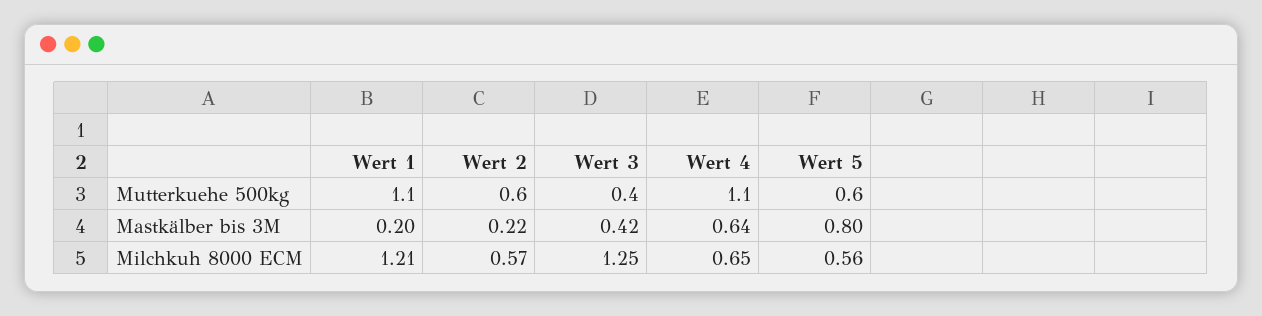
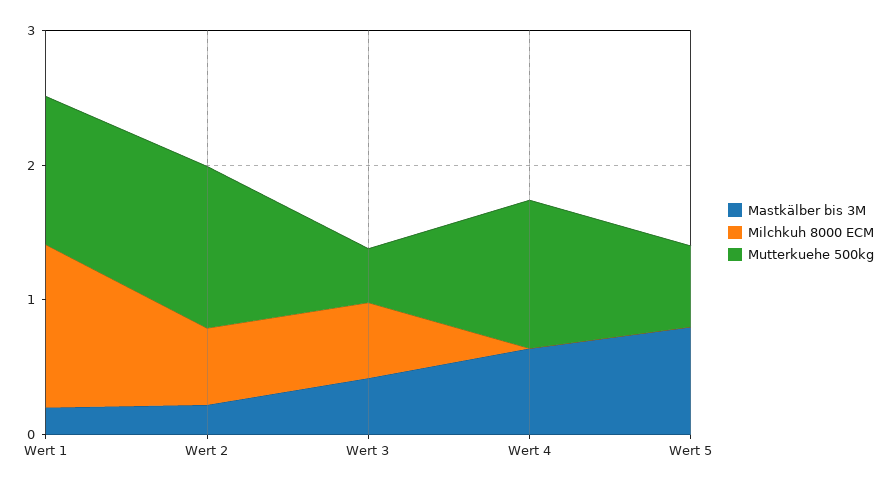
  {
    "Mutterkuehe 500kg": {
      "Wert 1": 1.1,
-     "Wert 2": 0.6,
+     "Wert 2": 1.2,
      "Wert 3": 0.4,
      "Wert 4": 1.1,
      "Wert 5": 0.6
    },
    "Mastkälber bis 3M": {
      "Wert 1": 0.2,
      "Wert 2": 0.22,
      "Wert 3": 0.42,
      "Wert 4": 0.64,
      "Wert 5": 0.8
    },
    "Milchkuh 8000 ECM": {
      "Wert 1": 1.21,
      "Wert 2": 0.57,
-     "Wert 3": 1.25,
+     "Wert 3": 0.6,
-     "Wert 4": 0.65,
+     "Wert 4": 0,
-     "Wert 5": 0.56
+     "Wert 5": 0
    }
  }

